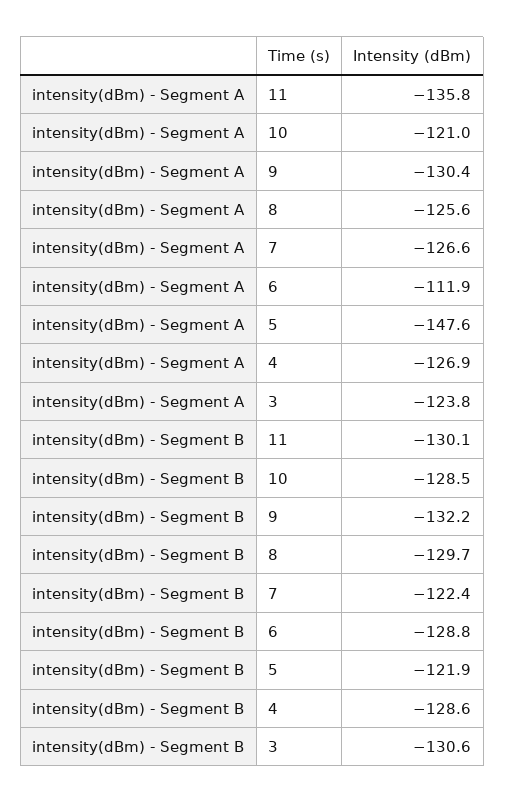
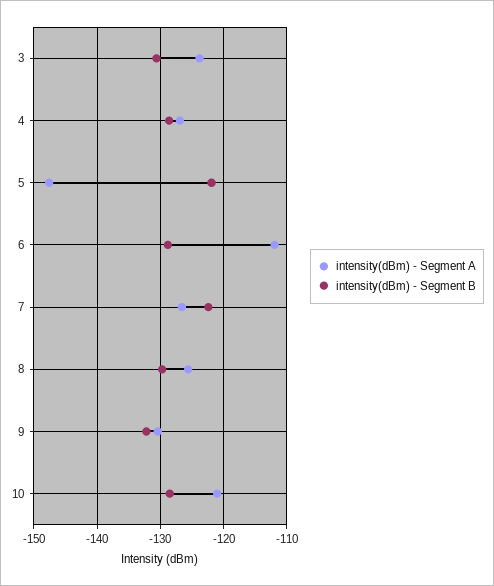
  {
    "intensity(dBm) - Segment A": {
-     "11": -135.8,
      "10": -121,
      "9": -130.4,
      "8": -125.6,
      "7": -126.6,
      "6": -111.9,
      "5": -147.6,
      "4": -126.9,
      "3": -123.8
    },
    "intensity(dBm) - Segment B": {
-     "11": -130.1,
      "10": -128.5,
      "9": -132.2,
      "8": -129.7,
      "7": -122.4,
      "6": -128.8,
      "5": -121.9,
      "4": -128.6,
      "3": -130.6
    }
  }

